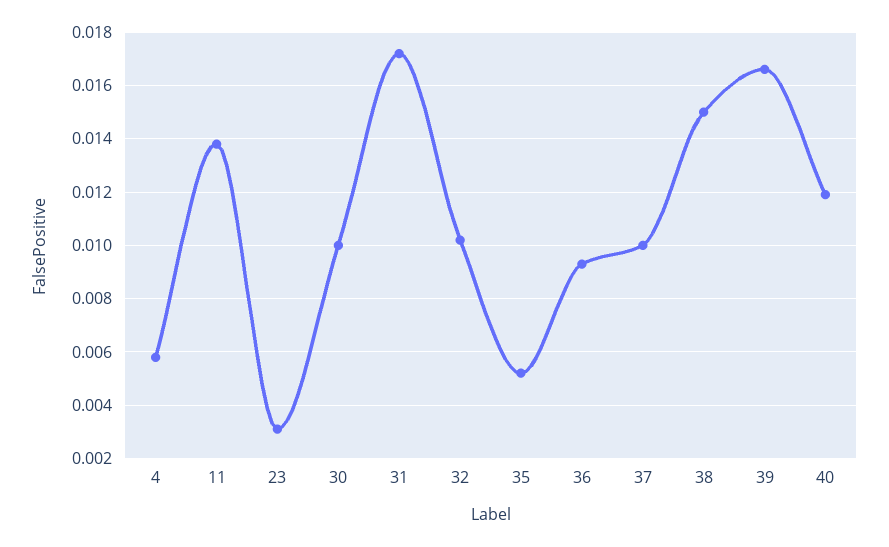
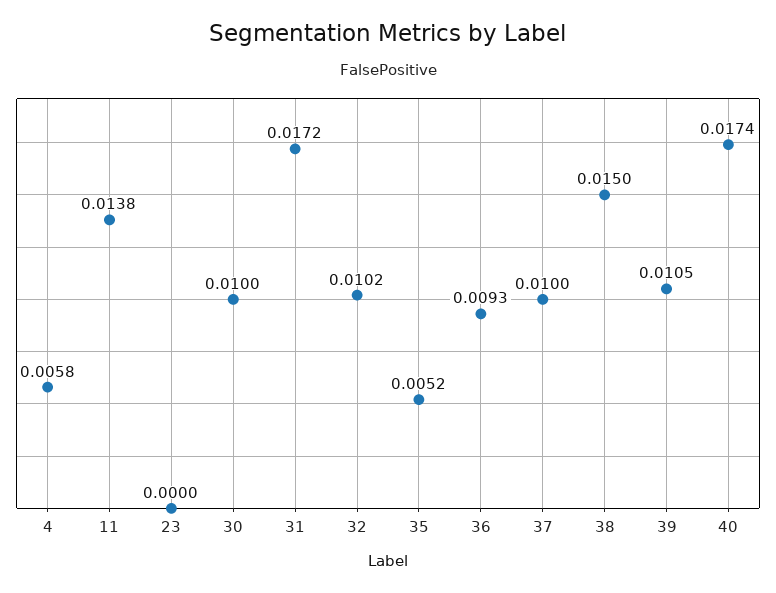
  {
    "4": 0.0058,
    "11": 0.0138,
-   "23": 0.003,
+   "23": 0,
    "30": 0.01,
    "31": 0.0172,
    "32": 0.0102,
    "35": 0.0052,
    "36": 0.0093,
    "37": 0.01,
    "38": 0.015,
-   "39": 0.0165,
+   "39": 0.0105,
-   "40": 0.012
+   "40": 0.0174
  }

